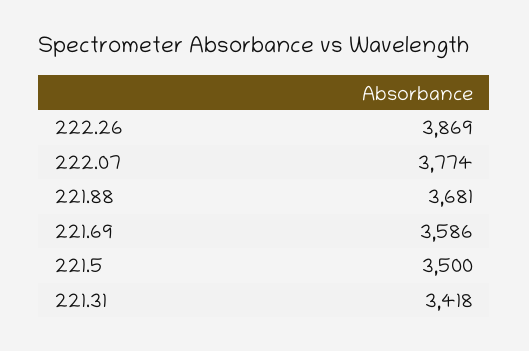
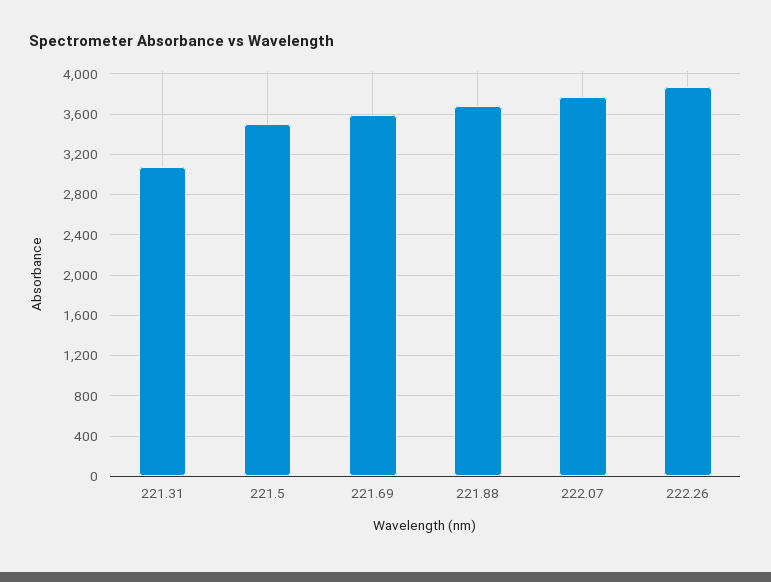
  {
    "222.26": 3869,
    "222.07": 3774,
    "221.88": 3681,
    "221.69": 3586,
    "221.5": 3500,
-   "221.31": 3418
+   "221.31": 3100
  }

